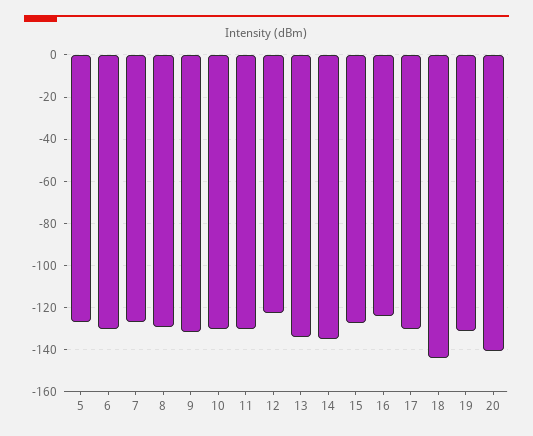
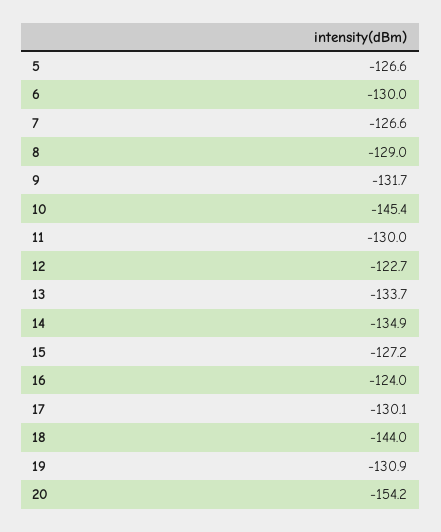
  {
    "5": -126.6,
    "6": -130,
    "7": -126.6,
    "8": -129,
    "9": -131.7,
-   "10": -130,
+   "10": -145.4,
    "11": -130,
    "12": -122.7,
    "13": -133.7,
    "14": -134.9,
    "15": -127.2,
    "16": -124,
    "17": -130.1,
    "18": -144,
    "19": -130.9,
-   "20": -140
+   "20": -154.2
  }

